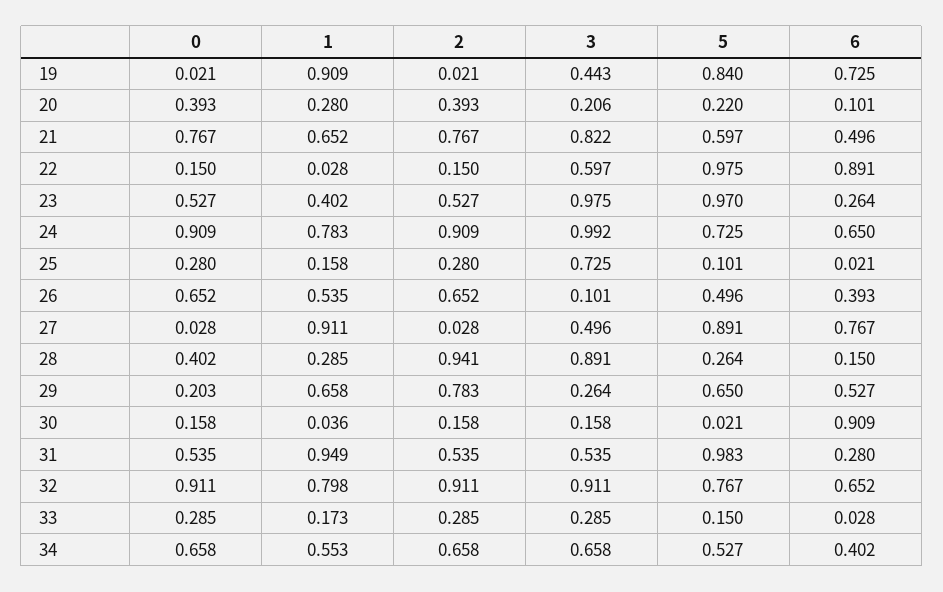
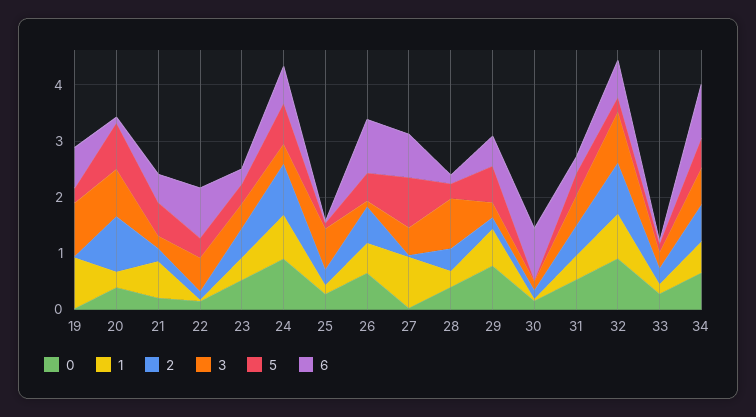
  {
    "0": {
      "19": 0.021,
      "20": 0.393,
-     "21": 0.767,
+     "21": 0.2,
      "22": 0.15,
      "23": 0.527,
      "24": 0.909,
      "25": 0.28,
      "26": 0.652,
      "27": 0.028,
      "28": 0.402,
-     "29": 0.203,
+     "29": 0.8,
      "30": 0.158,
      "31": 0.535,
      "32": 0.911,
      "33": 0.285,
      "34": 0.658
    },
    "1": {
      "19": 0.909,
      "20": 0.28,
      "21": 0.652,
      "22": 0.028,
      "23": 0.402,
      "24": 0.783,
      "25": 0.158,
      "26": 0.535,
      "27": 0.911,
      "28": 0.285,
      "29": 0.658,
      "30": 0.036,
-     "31": 0.949,
+     "31": 0.4,
      "32": 0.798,
      "33": 0.173,
      "34": 0.553
    },
    "2": {
      "19": 0.021,
-     "20": 0.393,
+     "20": 1,
-     "21": 0.767,
+     "21": 0.2,
      "22": 0.15,
      "23": 0.527,
      "24": 0.909,
      "25": 0.28,
      "26": 0.652,
      "27": 0.028,
-     "28": 0.941,
+     "28": 0.4,
-     "29": 0.783,
+     "29": 0.2,
      "30": 0.158,
      "31": 0.535,
      "32": 0.911,
      "33": 0.285,
      "34": 0.658
    },
    "3": {
-     "19": 0.443,
+     "19": 1,
-     "20": 0.206,
+     "20": 0.8,
-     "21": 0.822,
+     "21": 0.2,
      "22": 0.597,
-     "23": 0.975,
+     "23": 0.4,
-     "24": 0.992,
+     "24": 0.4,
      "25": 0.725,
      "26": 0.101,
      "27": 0.496,
      "28": 0.891,
      "29": 0.264,
      "30": 0.158,
      "31": 0.535,
      "32": 0.911,
      "33": 0.285,
      "34": 0.658
    },
    "5": {
-     "19": 0.84,
+     "19": 0.2,
-     "20": 0.22,
+     "20": 0.8,
      "21": 0.597,
-     "22": 0.975,
+     "22": 0.4,
-     "23": 0.97,
+     "23": 0.4,
      "24": 0.725,
      "25": 0.101,
      "26": 0.496,
      "27": 0.891,
      "28": 0.264,
      "29": 0.65,
      "30": 0.021,
-     "31": 0.983,
+     "31": 0.4,
-     "32": 0.767,
+     "32": 0.2,
      "33": 0.15,
      "34": 0.527
    },
    "6": {
      "19": 0.725,
      "20": 0.101,
      "21": 0.496,
      "22": 0.891,
      "23": 0.264,
      "24": 0.65,
      "25": 0.021,
-     "26": 0.393,
+     "26": 1,
      "27": 0.767,
      "28": 0.15,
      "29": 0.527,
      "30": 0.909,
      "31": 0.28,
      "32": 0.652,
      "33": 0.028,
-     "34": 0.402
+     "34": 1
    }
  }

